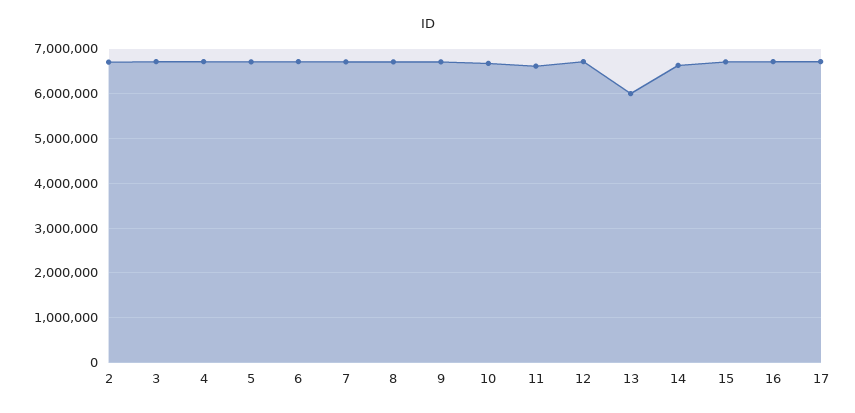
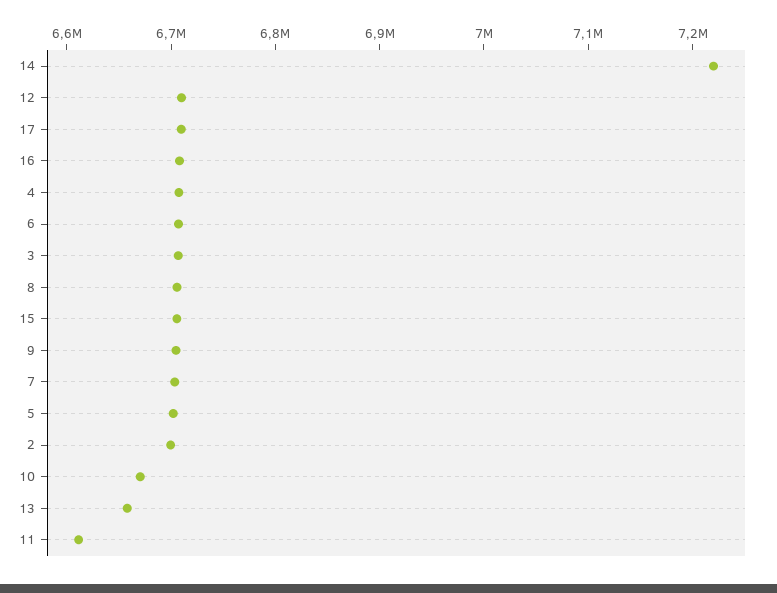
  {
    "2": 6700000,
    "3": 6700000,
    "4": 6700000,
    "5": 6700000,
    "6": 6700000,
    "7": 6700000,
    "8": 6700000,
    "9": 6700000,
    "10": 6680000,
    "11": 6620000,
    "12": 6720000,
-   "13": 6000000,
+   "13": 6660000,
-   "14": 6600000,
+   "14": 7220000,
    "15": 6700000,
    "16": 6700000,
    "17": 6700000
  }

